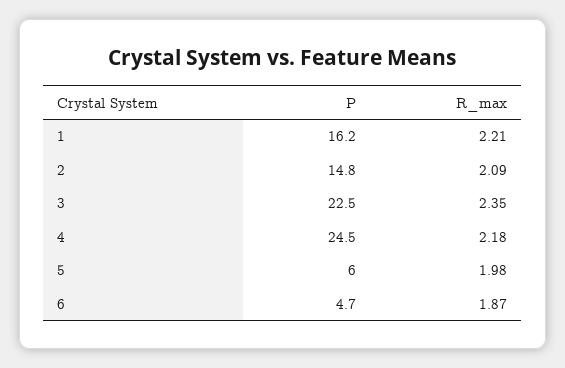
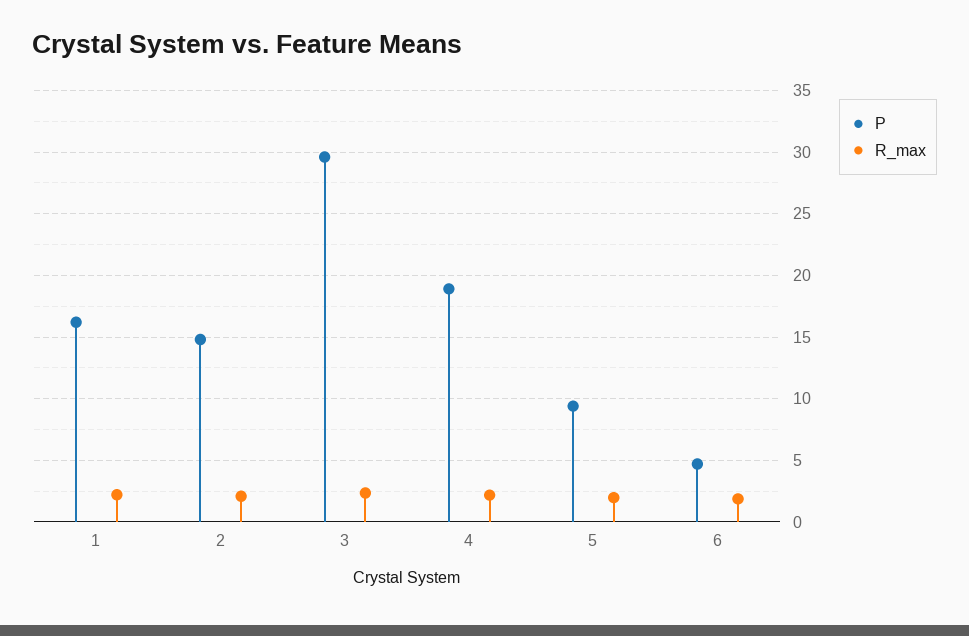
  {
    "P": {
      "1": 16.2,
      "2": 14.8,
-     "3": 22.5,
+     "3": 29.5,
-     "4": 24.5,
+     "4": 19,
-     "5": 6,
+     "5": 9.5,
      "6": 4.7
    },
    "R_max": {
      "1": 2.21,
      "2": 2.09,
      "3": 2.35,
      "4": 2.18,
      "5": 1.98,
      "6": 1.87
    }
  }

